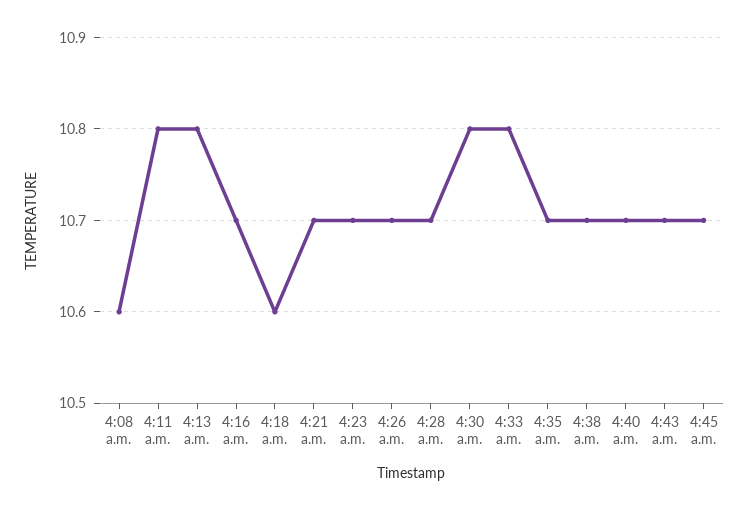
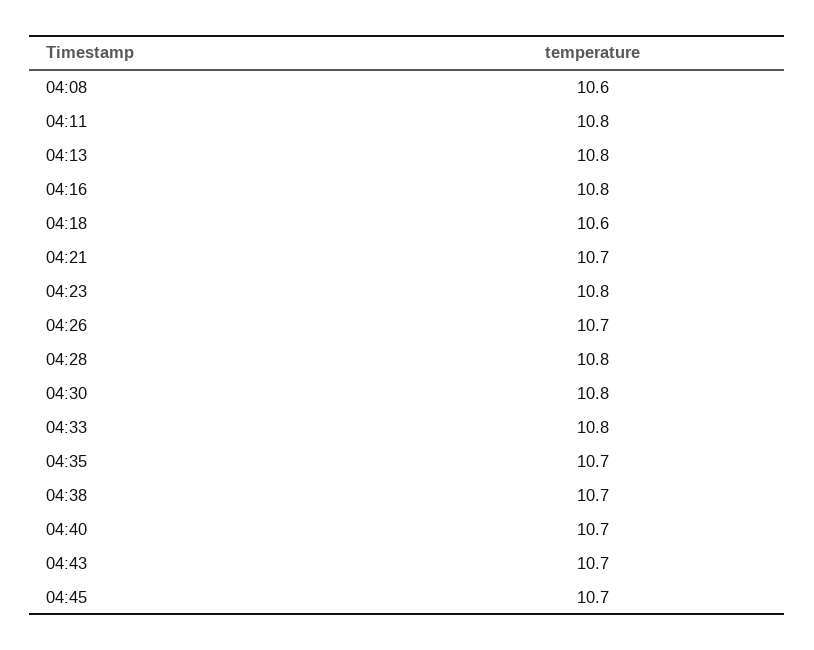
  {
    "4:08 a.m.": 10.6,
    "4:11 a.m.": 10.8,
    "4:13 a.m.": 10.8,
-   "4:16 a.m.": 10.7,
+   "4:16 a.m.": 10.8,
    "4:18 a.m.": 10.6,
    "4:21 a.m.": 10.7,
-   "4:23 a.m.": 10.7,
+   "4:23 a.m.": 10.8,
    "4:26 a.m.": 10.7,
-   "4:28 a.m.": 10.7,
+   "4:28 a.m.": 10.8,
    "4:30 a.m.": 10.8,
    "4:33 a.m.": 10.8,
    "4:35 a.m.": 10.7,
    "4:38 a.m.": 10.7,
    "4:40 a.m.": 10.7,
    "4:43 a.m.": 10.7,
    "4:45 a.m.": 10.7
  }

